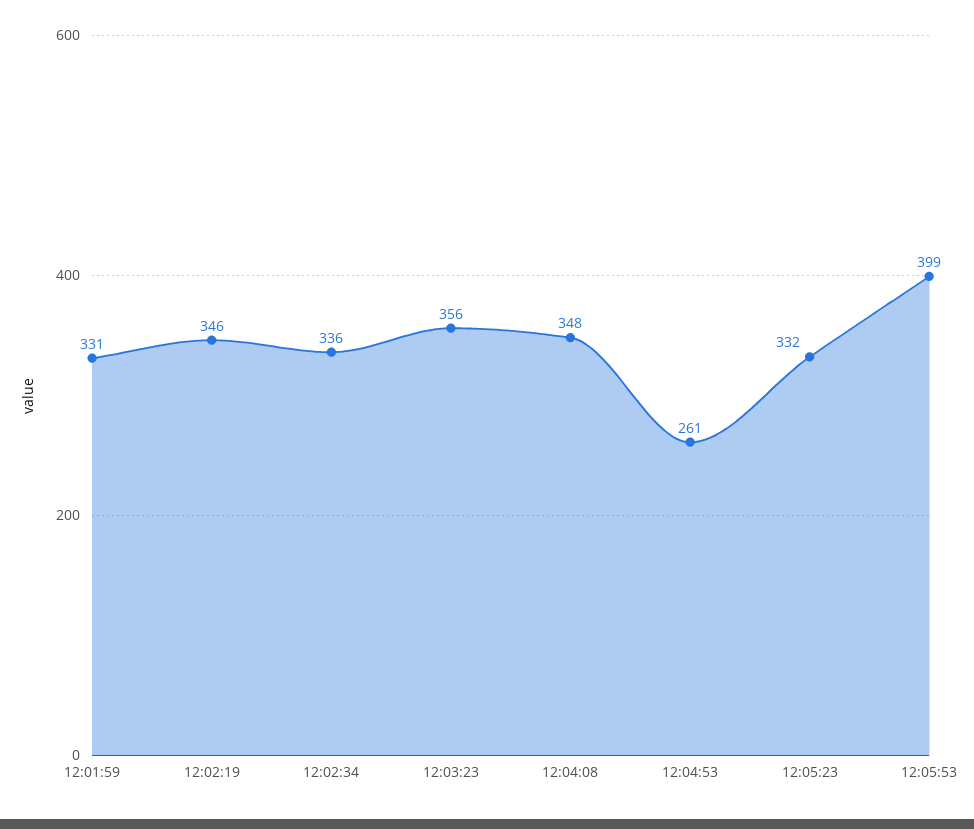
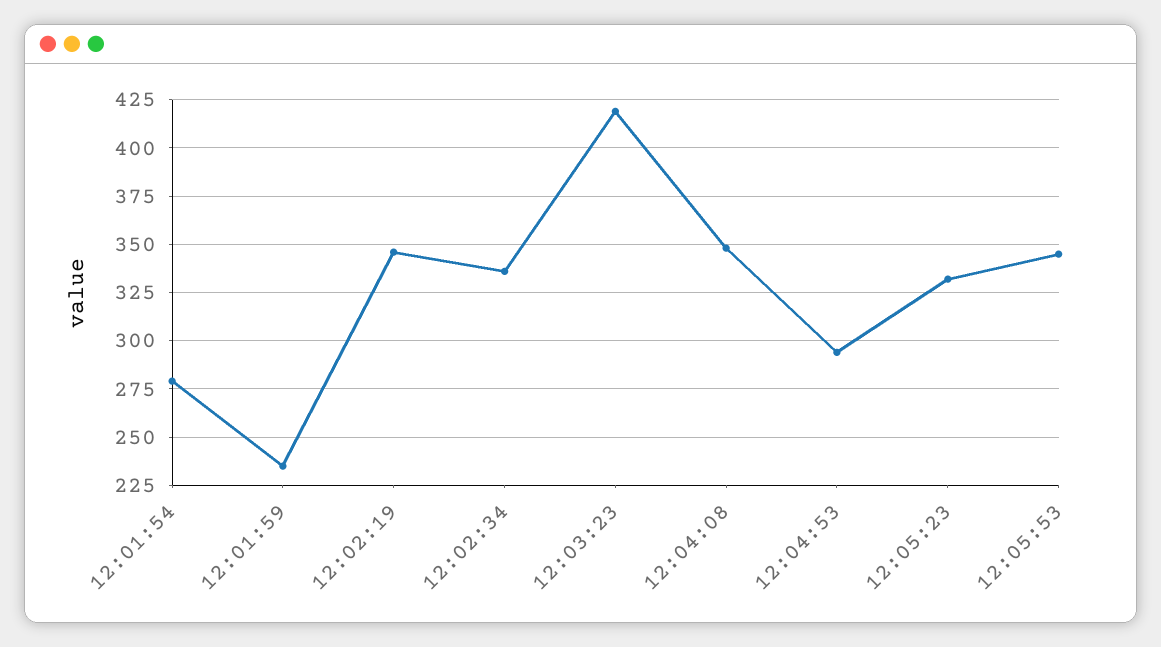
  {
-   "12:01:59": 331,
+   "12:01:59": 235,
    "12:02:19": 346,
    "12:02:34": 336,
-   "12:03:23": 356,
+   "12:03:23": 420,
    "12:04:08": 348,
-   "12:04:53": 261,
+   "12:04:53": 295,
    "12:05:23": 332,
-   "12:05:53": 399
+   "12:05:53": 345,
+   "12:01:54": 280
  }

